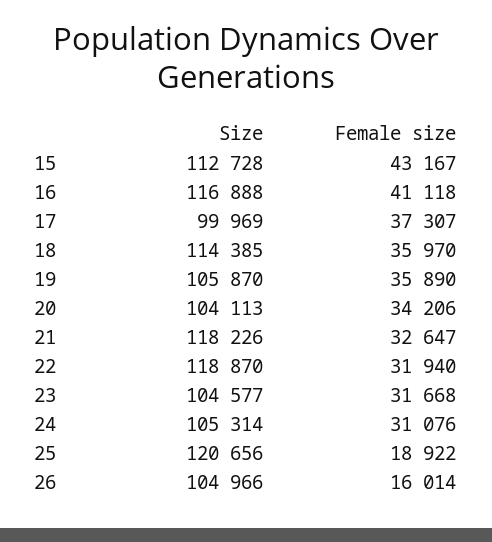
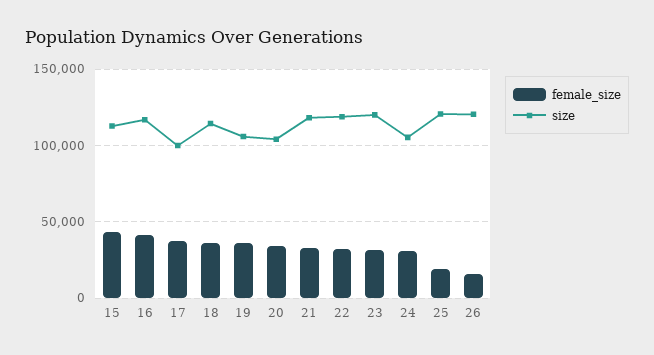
  {
    "Size": {
      "15": 112728,
      "16": 116888,
      "17": 99969,
      "18": 114385,
      "19": 105870,
      "20": 104113,
      "21": 118226,
      "22": 118870,
-     "23": 104577,
+     "23": 120000,
      "24": 105314,
      "25": 120656,
-     "26": 104966
+     "26": 120000
    },
    "Female size": {
      "15": 43167,
      "16": 41118,
      "17": 37307,
      "18": 35970,
      "19": 35890,
      "20": 34206,
      "21": 32647,
      "22": 31940,
      "23": 31668,
      "24": 31076,
      "25": 18922,
      "26": 16014
    }
  }

